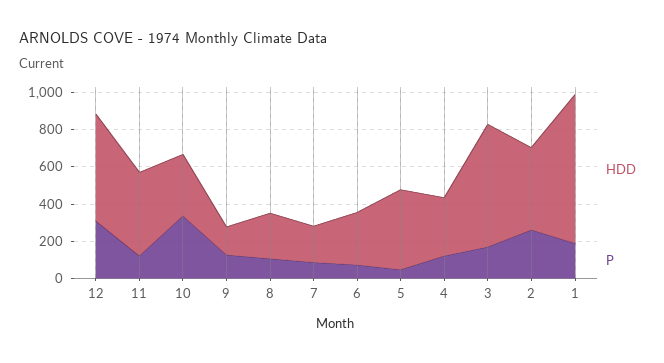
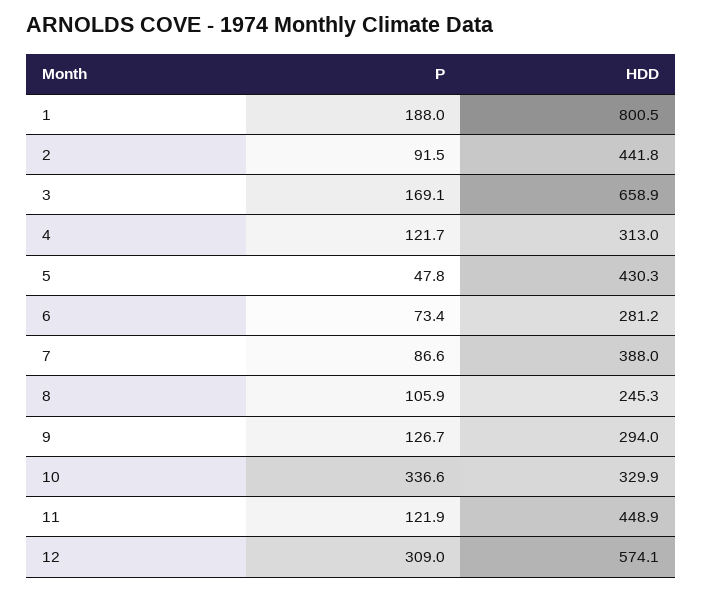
  {
    "HDD": {
      "12": 574.1,
      "11": 448.9,
      "10": 329.9,
-     "9": 150,
+     "9": 294,
      "8": 245.3,
-     "7": 200,
+     "7": 388,
      "6": 281.2,
      "5": 430.3,
      "4": 313,
      "3": 658.9,
      "2": 441.8,
      "1": 800.5
    },
    "P": {
      "12": 309,
      "11": 121.9,
      "10": 336.6,
      "9": 126.7,
      "8": 105.9,
      "7": 86.6,
      "6": 73.4,
      "5": 47.8,
      "4": 121.7,
      "3": 169.1,
-     "2": 250,
+     "2": 91.5,
      "1": 188
    }
  }

